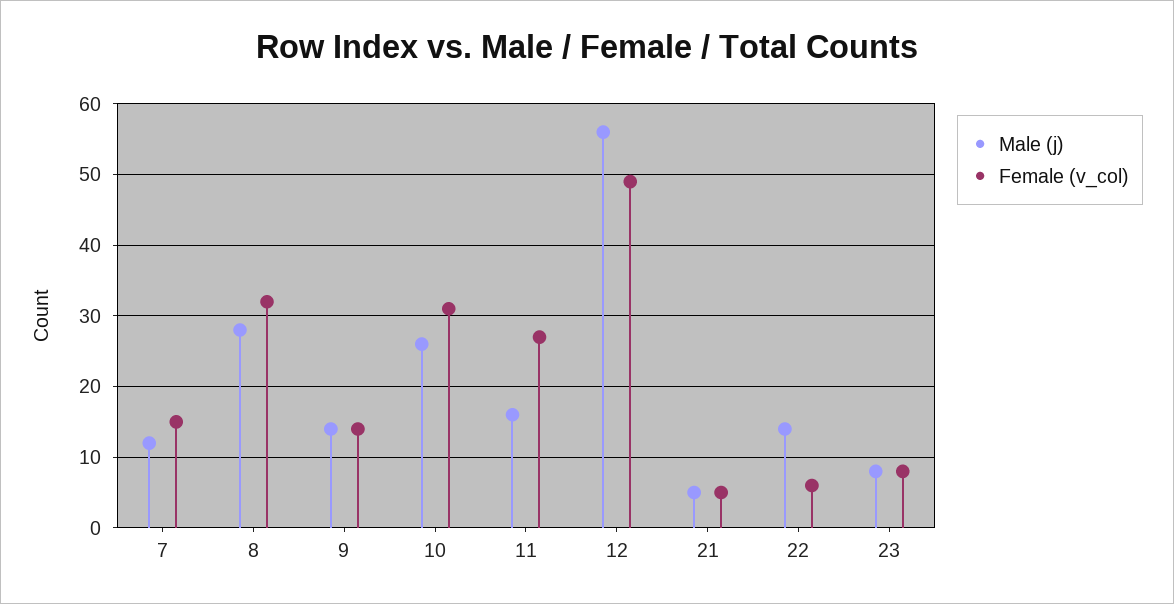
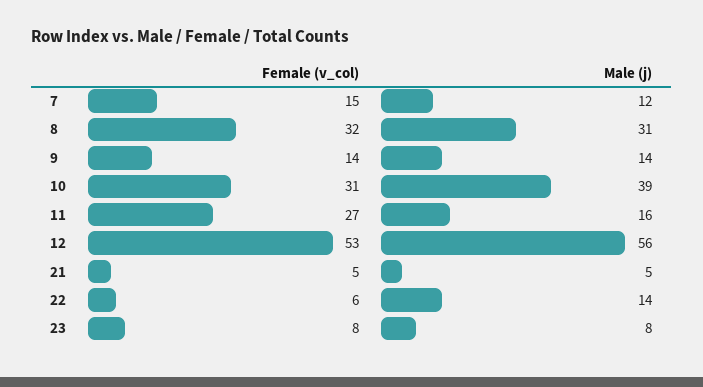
  {
    "Male (j)": {
      "7": 12,
-     "8": 28,
+     "8": 31,
      "9": 14,
-     "10": 26,
+     "10": 39,
      "11": 16,
      "12": 56,
      "21": 5,
      "22": 14,
      "23": 8
    },
    "Female (v_col)": {
      "7": 15,
      "8": 32,
      "9": 14,
      "10": 31,
      "11": 27,
-     "12": 49,
+     "12": 53,
      "21": 5,
      "22": 6,
      "23": 8
    }
  }

